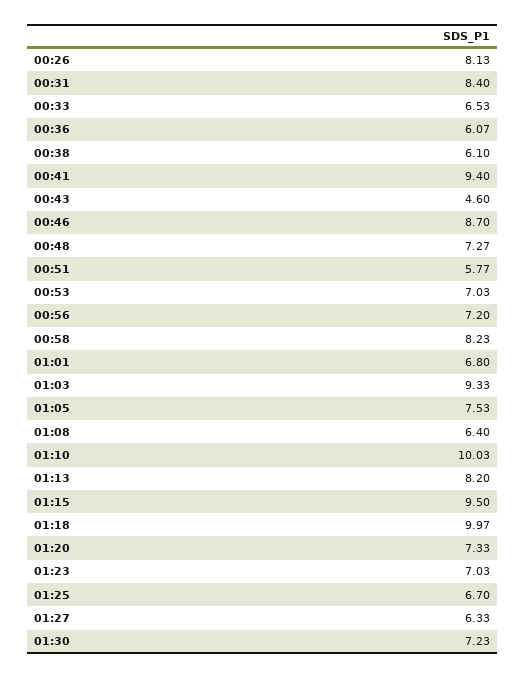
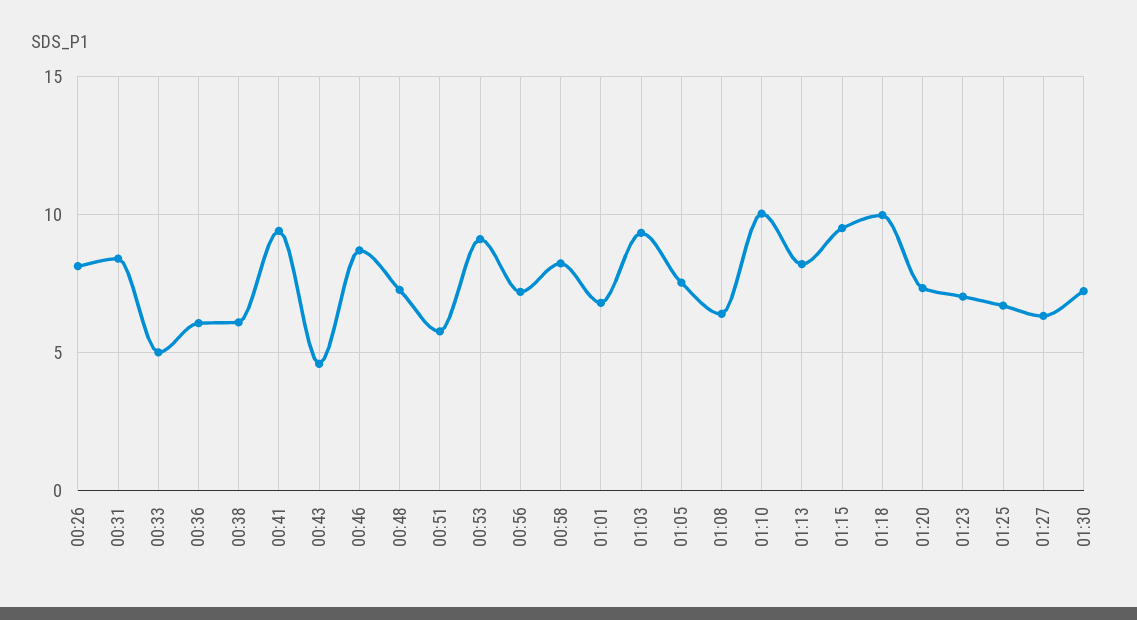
  {
    "00:26": 8.13,
    "00:31": 8.4,
-   "00:33": 6.53,
+   "00:33": 5,
    "00:36": 6.07,
    "00:38": 6.1,
    "00:41": 9.4,
    "00:43": 4.6,
    "00:46": 8.7,
    "00:48": 7.27,
    "00:51": 5.77,
-   "00:53": 7.03,
+   "00:53": 9,
    "00:56": 7.2,
    "00:58": 8.23,
    "01:01": 6.8,
    "01:03": 9.33,
    "01:05": 7.53,
    "01:08": 6.4,
    "01:10": 10.03,
    "01:13": 8.2,
    "01:15": 9.5,
    "01:18": 9.97,
    "01:20": 7.33,
    "01:23": 7.03,
    "01:25": 6.7,
    "01:27": 6.33,
    "01:30": 7.23
  }

